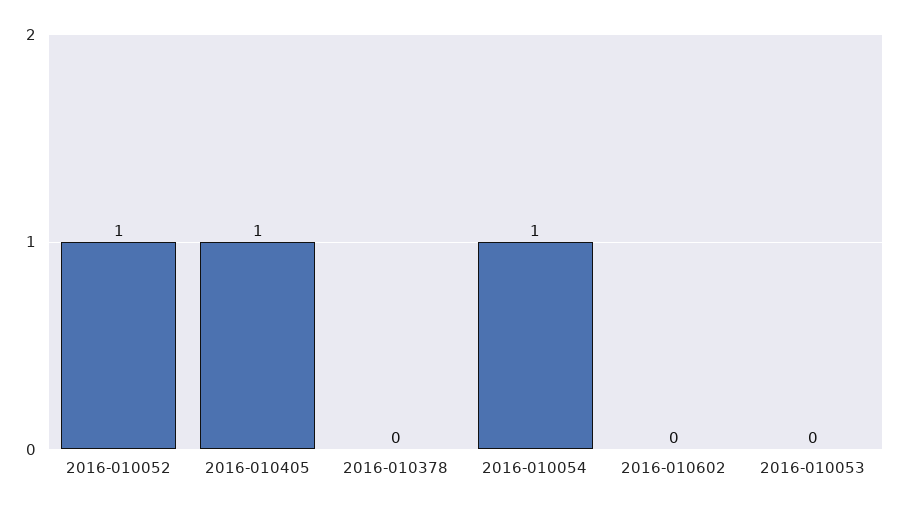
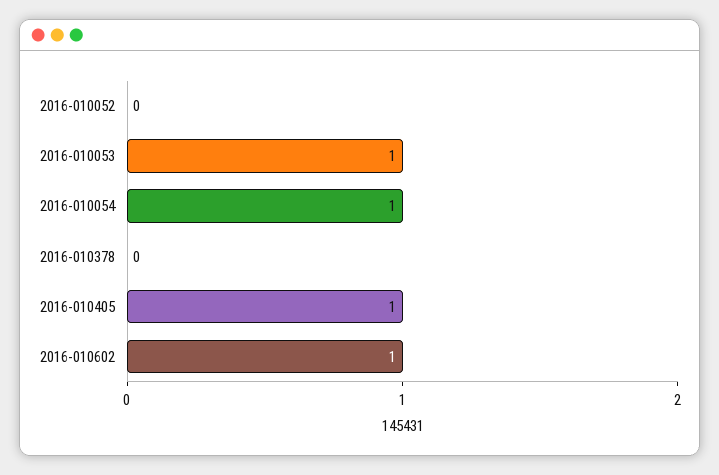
  {
-   "2016-010052": 1,
+   "2016-010052": 0,
    "2016-010405": 1,
    "2016-010378": 0,
    "2016-010054": 1,
-   "2016-010602": 0,
+   "2016-010602": 1,
-   "2016-010053": 0
+   "2016-010053": 1
  }

